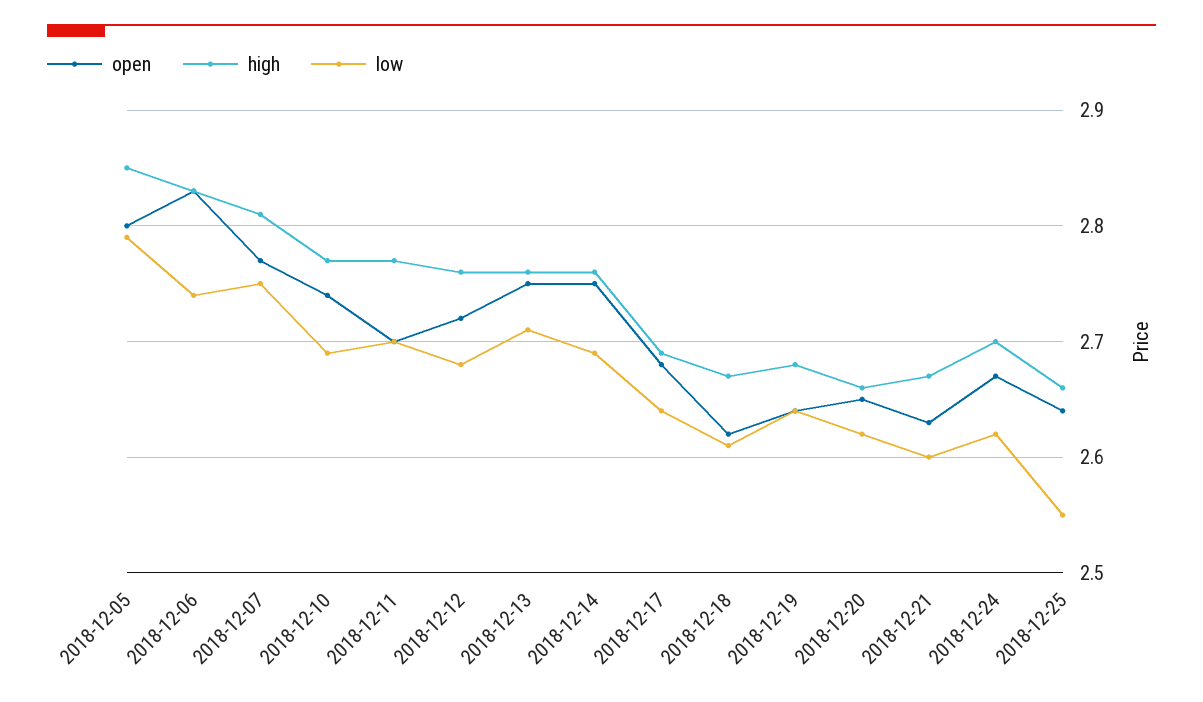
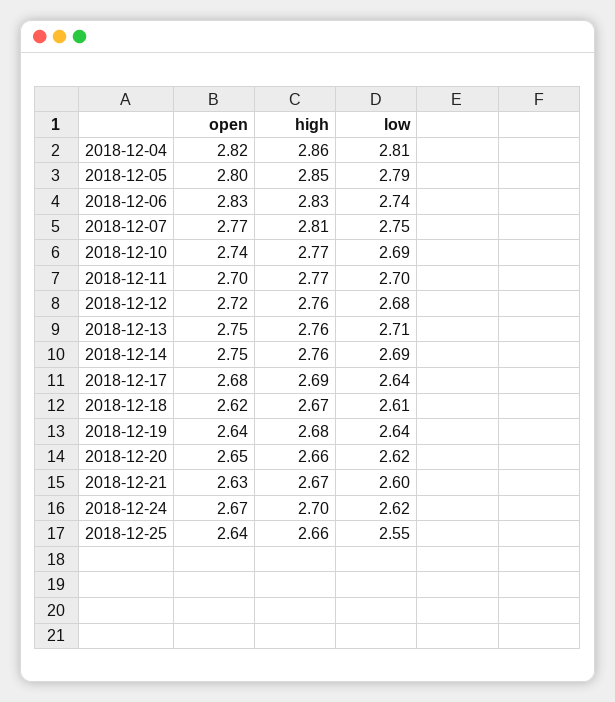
  {
    "open": {
      "2018-12-05": 2.8,
      "2018-12-06": 2.83,
      "2018-12-07": 2.77,
      "2018-12-10": 2.74,
      "2018-12-11": 2.7,
      "2018-12-12": 2.72,
      "2018-12-13": 2.75,
      "2018-12-14": 2.75,
      "2018-12-17": 2.68,
      "2018-12-18": 2.62,
      "2018-12-19": 2.64,
      "2018-12-20": 2.65,
      "2018-12-21": 2.63,
      "2018-12-24": 2.67,
-     "2018-12-25": 2.64
+     "2018-12-25": 2.64,
+     "2018-12-04": 2.82
    },
    "high": {
      "2018-12-05": 2.85,
      "2018-12-06": 2.83,
      "2018-12-07": 2.81,
      "2018-12-10": 2.77,
      "2018-12-11": 2.77,
      "2018-12-12": 2.76,
      "2018-12-13": 2.76,
      "2018-12-14": 2.76,
      "2018-12-17": 2.69,
      "2018-12-18": 2.67,
      "2018-12-19": 2.68,
      "2018-12-20": 2.66,
      "2018-12-21": 2.67,
      "2018-12-24": 2.7,
-     "2018-12-25": 2.66
+     "2018-12-25": 2.66,
+     "2018-12-04": 2.86
    },
    "low": {
      "2018-12-05": 2.79,
      "2018-12-06": 2.74,
      "2018-12-07": 2.75,
      "2018-12-10": 2.69,
      "2018-12-11": 2.7,
      "2018-12-12": 2.68,
      "2018-12-13": 2.71,
      "2018-12-14": 2.69,
      "2018-12-17": 2.64,
      "2018-12-18": 2.61,
      "2018-12-19": 2.64,
      "2018-12-20": 2.62,
      "2018-12-21": 2.6,
      "2018-12-24": 2.62,
-     "2018-12-25": 2.55
+     "2018-12-25": 2.55,
+     "2018-12-04": 2.81
    }
  }

